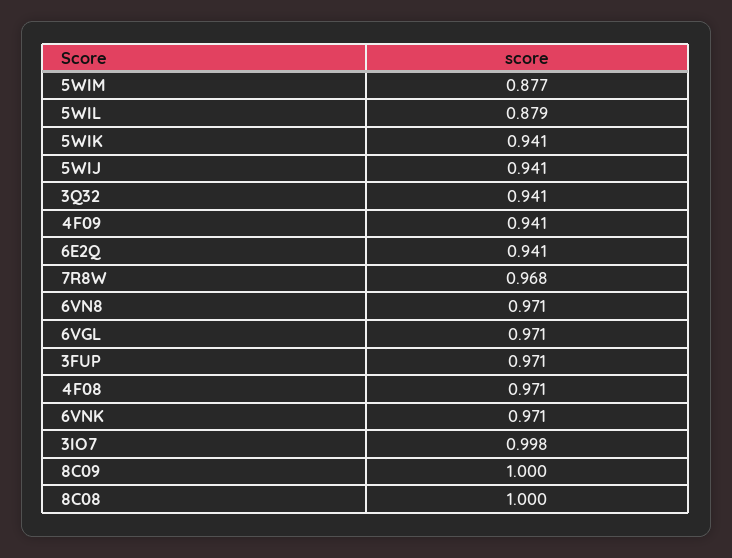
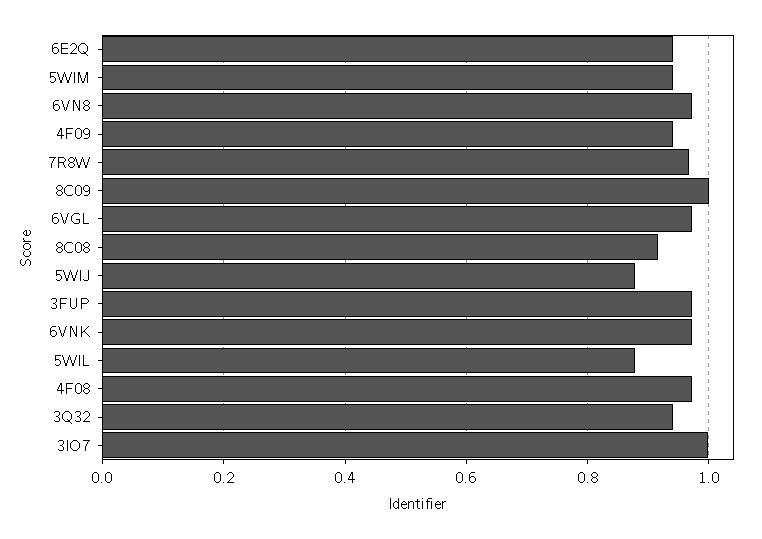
  {
-   "5WIM": 0.877,
+   "5WIM": 0.94,
    "5WIL": 0.879,
-   "5WIK": 0.941,
-   "5WIJ": 0.941,
+   "5WIJ": 0.88,
    "3Q32": 0.941,
    "4F09": 0.941,
    "6E2Q": 0.941,
    "7R8W": 0.968,
    "6VN8": 0.971,
    "6VGL": 0.971,
    "3FUP": 0.971,
    "4F08": 0.971,
    "6VNK": 0.971,
    "3IO7": 0.998,
    "8C09": 1,
-   "8C08": 1
+   "8C08": 0.92
  }

